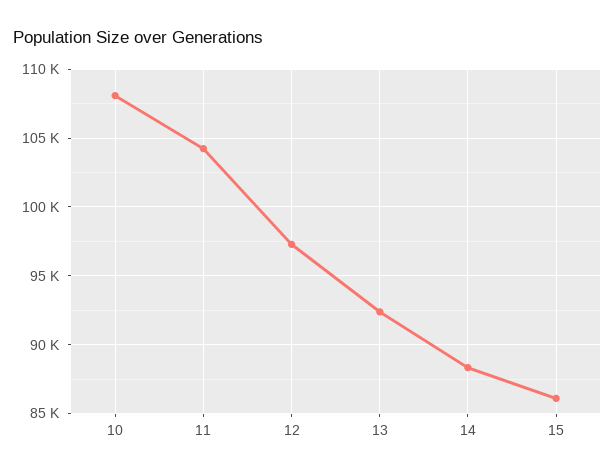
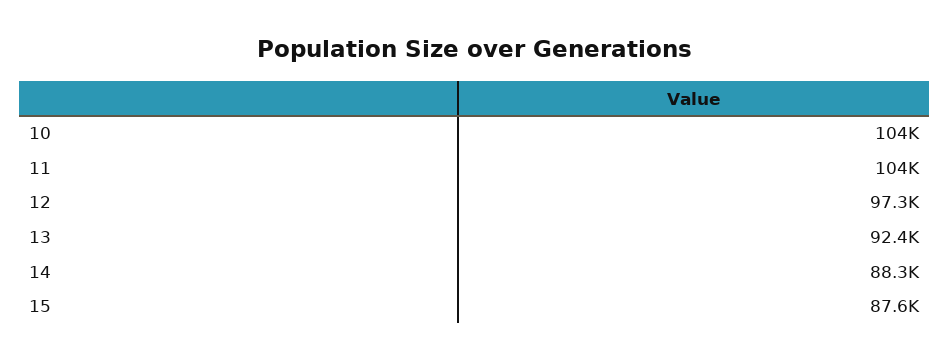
  {
-   "10": 108000,
+   "10": 104000,
    "11": 104000,
    "12": 97300,
    "13": 92400,
    "14": 88300,
-   "15": 86000
+   "15": 87600
  }

